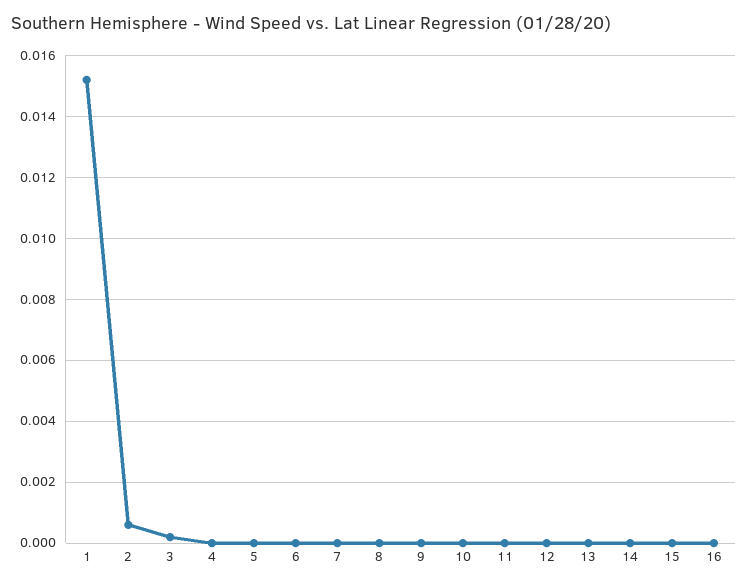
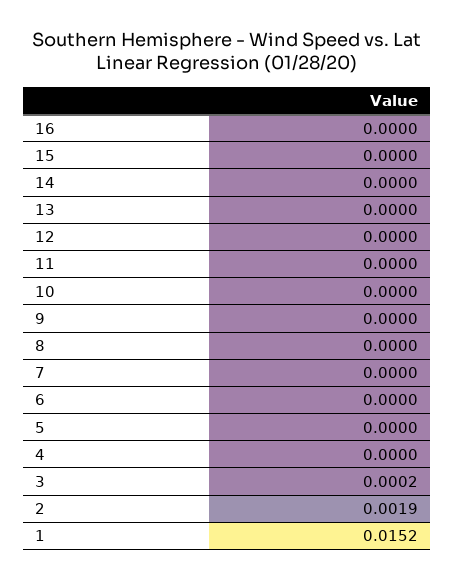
  {
    "1": 0.0152,
-   "2": 0.0005,
+   "2": 0.0019,
    "3": 0.0002,
    "4": 0,
    "5": 0,
    "6": 0,
    "7": 0,
    "8": 0,
    "9": 0,
    "10": 0,
    "11": 0,
    "12": 0,
    "13": 0,
    "14": 0,
    "15": 0,
    "16": 0
  }

